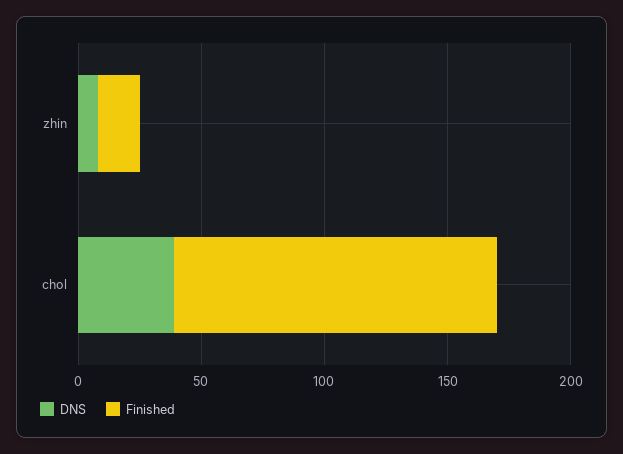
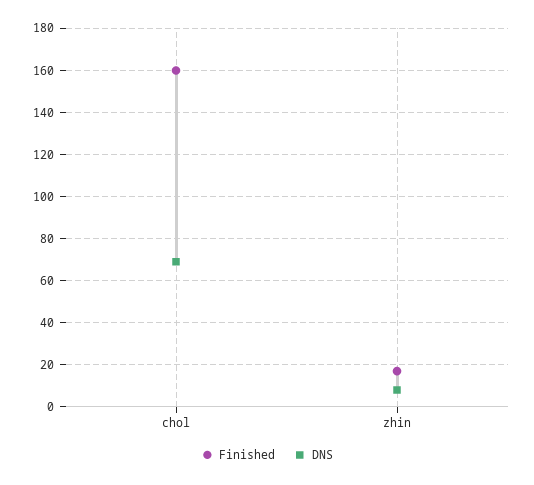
  {
    "DNS": {
      "zhin": 10,
-     "chol": 40
+     "chol": 70
    },
    "Finished": {
      "zhin": 15,
-     "chol": 130
+     "chol": 160
    }
  }

